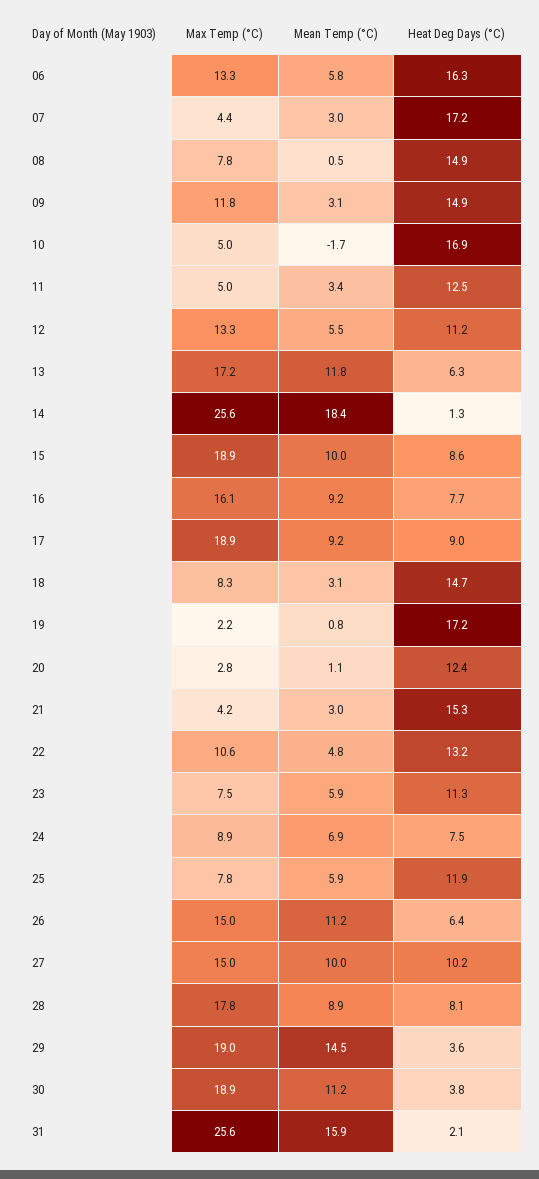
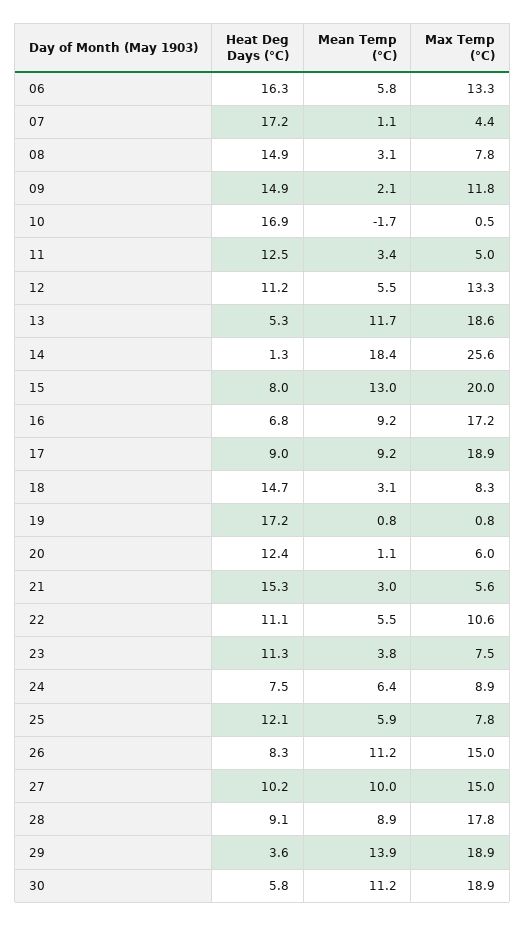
  {
    "Max Temp (°C)": {
      "06": 13.3,
      "07": 4.4,
      "08": 7.8,
      "09": 11.8,
-     "10": 5,
+     "10": 0.5,
      "11": 5,
      "12": 13.3,
-     "13": 17.2,
+     "13": 18.6,
      "14": 25.6,
-     "15": 18.9,
+     "15": 20,
-     "16": 16.1,
+     "16": 17.2,
      "17": 18.9,
      "18": 8.3,
-     "19": 2.2,
+     "19": 0.8,
-     "20": 2.8,
+     "20": 6,
-     "21": 4.2,
+     "21": 5.6,
      "22": 10.6,
      "23": 7.5,
      "24": 8.9,
      "25": 7.8,
      "26": 15,
      "27": 15,
      "28": 17.8,
-     "29": 19,
+     "29": 18.9,
-     "30": 18.9,
+     "30": 18.9
-     "31": 25.6
    },
    "Mean Temp (°C)": {
      "06": 5.8,
-     "07": 3,
+     "07": 1.1,
-     "08": 0.5,
+     "08": 3.1,
-     "09": 3.1,
+     "09": 2.1,
      "10": -1.7,
      "11": 3.4,
      "12": 5.5,
-     "13": 11.8,
+     "13": 11.7,
      "14": 18.4,
-     "15": 10,
+     "15": 13,
      "16": 9.2,
      "17": 9.2,
      "18": 3.1,
      "19": 0.8,
      "20": 1.1,
      "21": 3,
-     "22": 4.8,
+     "22": 5.5,
-     "23": 5.9,
+     "23": 3.8,
-     "24": 6.9,
+     "24": 6.4,
      "25": 5.9,
      "26": 11.2,
      "27": 10,
      "28": 8.9,
-     "29": 14.5,
+     "29": 13.9,
-     "30": 11.2,
+     "30": 11.2
-     "31": 15.9
    },
    "Heat Deg Days (°C)": {
      "06": 16.3,
      "07": 17.2,
      "08": 14.9,
      "09": 14.9,
      "10": 16.9,
      "11": 12.5,
      "12": 11.2,
-     "13": 6.3,
+     "13": 5.3,
      "14": 1.3,
-     "15": 8.6,
+     "15": 8,
-     "16": 7.7,
+     "16": 6.8,
      "17": 9,
      "18": 14.7,
      "19": 17.2,
      "20": 12.4,
      "21": 15.3,
-     "22": 13.2,
+     "22": 11.1,
      "23": 11.3,
      "24": 7.5,
-     "25": 11.9,
+     "25": 12.1,
-     "26": 6.4,
+     "26": 8.3,
      "27": 10.2,
-     "28": 8.1,
+     "28": 9.1,
      "29": 3.6,
-     "30": 3.8,
+     "30": 5.8
-     "31": 2.1
    }
  }

